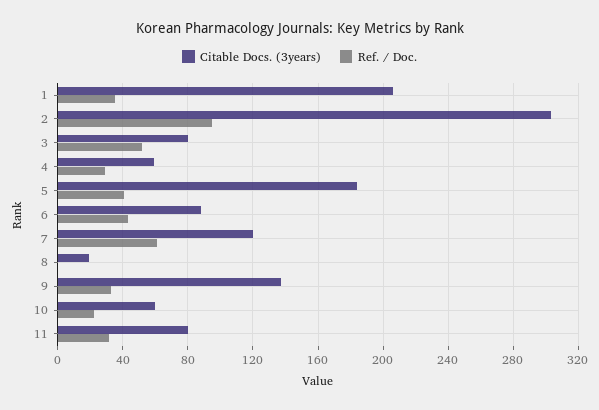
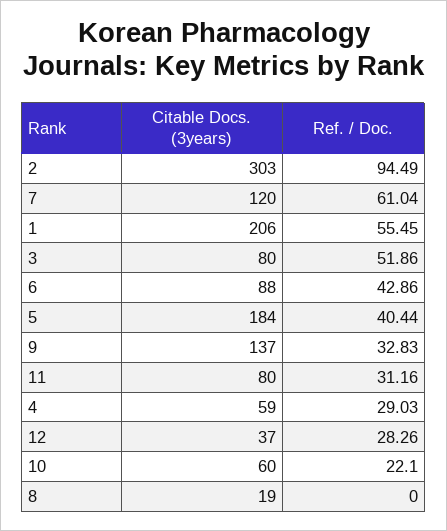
  {
    "Citable Docs. (3years)": {
      "1": 206,
      "2": 303,
      "3": 80,
      "4": 59,
      "5": 184,
      "6": 88,
      "7": 120,
      "8": 19,
      "9": 137,
      "10": 60,
-     "11": 80
+     "11": 80,
+     "12": 37
    },
    "Ref. / Doc.": {
-     "1": 35,
+     "1": 55.45,
      "2": 94.49,
      "3": 51.86,
      "4": 29.03,
      "5": 40.44,
      "6": 42.86,
      "7": 61.04,
      "8": 0,
      "9": 32.83,
      "10": 22.1,
-     "11": 31.16
+     "11": 31.16,
+     "12": 28.26
    }
  }

